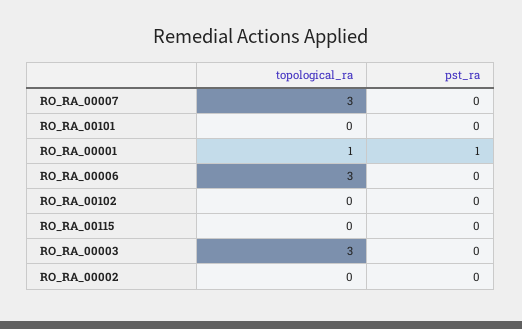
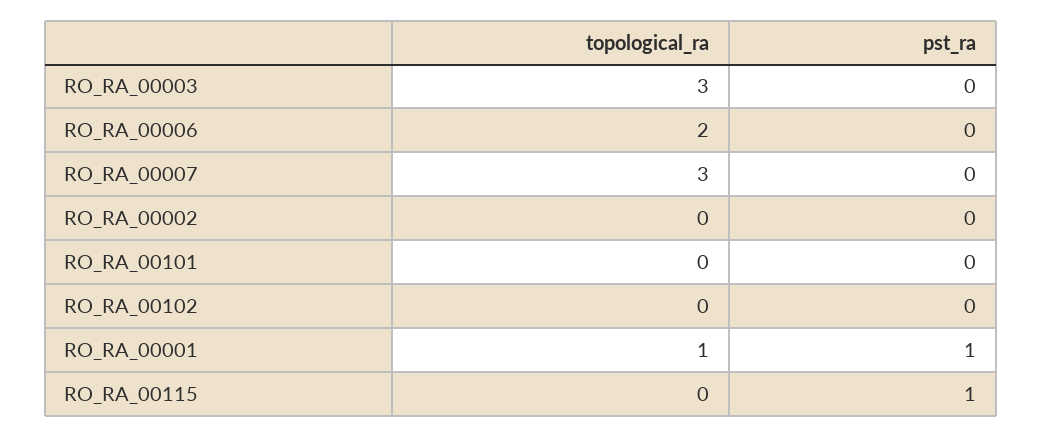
  {
    "topological_ra": {
      "RO_RA_00007": 3,
      "RO_RA_00101": 0,
      "RO_RA_00001": 1,
-     "RO_RA_00006": 3,
+     "RO_RA_00006": 2,
      "RO_RA_00102": 0,
      "RO_RA_00115": 0,
      "RO_RA_00003": 3,
      "RO_RA_00002": 0
    },
    "pst_ra": {
      "RO_RA_00007": 0,
      "RO_RA_00101": 0,
      "RO_RA_00001": 1,
      "RO_RA_00006": 0,
      "RO_RA_00102": 0,
-     "RO_RA_00115": 0,
+     "RO_RA_00115": 1,
      "RO_RA_00003": 0,
      "RO_RA_00002": 0
    }
  }

